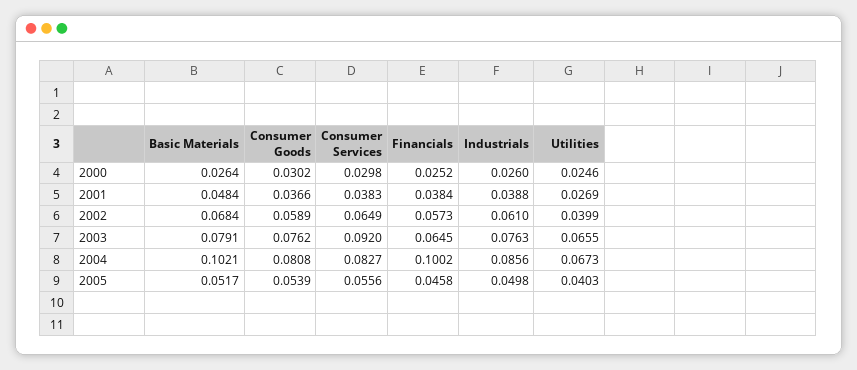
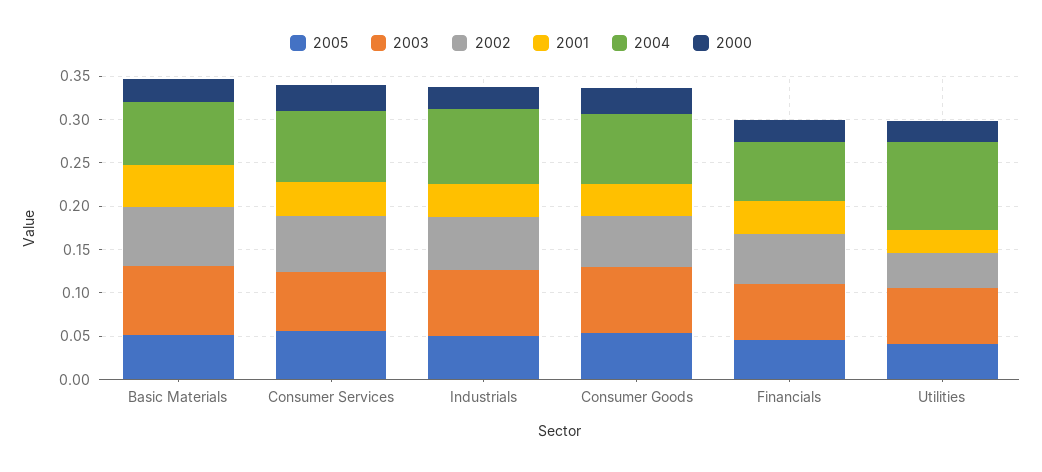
  {
    "2000": {
      "Basic Materials": 0.0264,
      "Consumer Goods": 0.0302,
      "Consumer Services": 0.0298,
      "Financials": 0.0252,
      "Industrials": 0.026,
      "Utilities": 0.0246
    },
    "2001": {
      "Basic Materials": 0.0484,
      "Consumer Goods": 0.0366,
      "Consumer Services": 0.0383,
      "Financials": 0.0384,
      "Industrials": 0.0388,
      "Utilities": 0.0269
    },
    "2002": {
      "Basic Materials": 0.0684,
      "Consumer Goods": 0.0589,
      "Consumer Services": 0.0649,
      "Financials": 0.0573,
      "Industrials": 0.061,
      "Utilities": 0.0399
    },
    "2003": {
      "Basic Materials": 0.0791,
      "Consumer Goods": 0.0762,
-     "Consumer Services": 0.092,
+     "Consumer Services": 0.07,
      "Financials": 0.0645,
      "Industrials": 0.0763,
      "Utilities": 0.0655
    },
    "2004": {
-     "Basic Materials": 0.1021,
+     "Basic Materials": 0.07,
      "Consumer Goods": 0.0808,
      "Consumer Services": 0.0827,
-     "Financials": 0.1002,
+     "Financials": 0.07,
      "Industrials": 0.0856,
-     "Utilities": 0.0673
+     "Utilities": 0.1
    },
    "2005": {
      "Basic Materials": 0.0517,
      "Consumer Goods": 0.0539,
      "Consumer Services": 0.0556,
      "Financials": 0.0458,
      "Industrials": 0.0498,
      "Utilities": 0.0403
    }
  }

